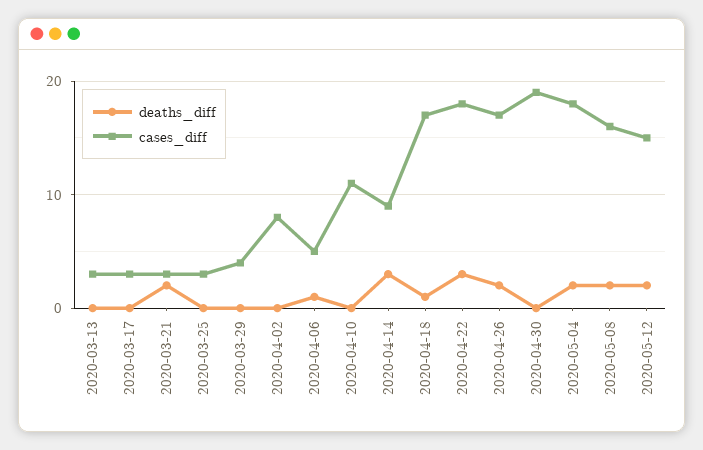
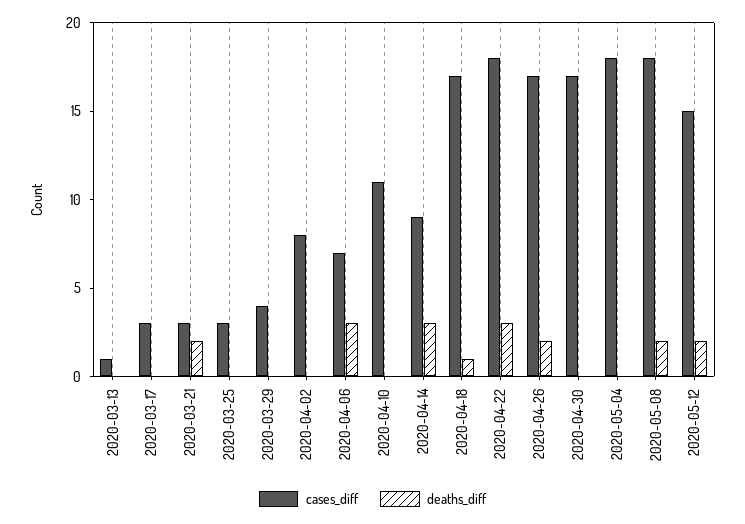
  {
    "deaths_diff": {
      "2020-03-13": 0,
      "2020-03-17": 0,
      "2020-03-21": 2,
      "2020-03-25": 0,
      "2020-03-29": 0,
      "2020-04-02": 0,
-     "2020-04-06": 1,
+     "2020-04-06": 3,
      "2020-04-10": 0,
      "2020-04-14": 3,
      "2020-04-18": 1,
      "2020-04-22": 3,
      "2020-04-26": 2,
      "2020-04-30": 0,
-     "2020-05-04": 2,
+     "2020-05-04": 0,
      "2020-05-08": 2,
      "2020-05-12": 2
    },
    "cases_diff": {
-     "2020-03-13": 3,
+     "2020-03-13": 1,
      "2020-03-17": 3,
      "2020-03-21": 3,
      "2020-03-25": 3,
      "2020-03-29": 4,
      "2020-04-02": 8,
-     "2020-04-06": 5,
+     "2020-04-06": 7,
      "2020-04-10": 11,
      "2020-04-14": 9,
      "2020-04-18": 17,
      "2020-04-22": 18,
      "2020-04-26": 17,
-     "2020-04-30": 19,
+     "2020-04-30": 17,
      "2020-05-04": 18,
-     "2020-05-08": 16,
+     "2020-05-08": 18,
      "2020-05-12": 15
    }
  }

